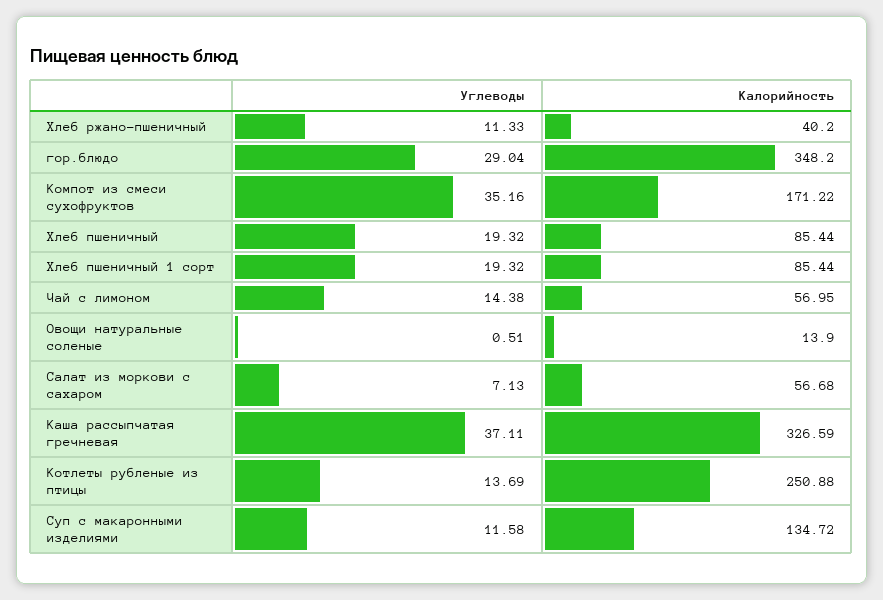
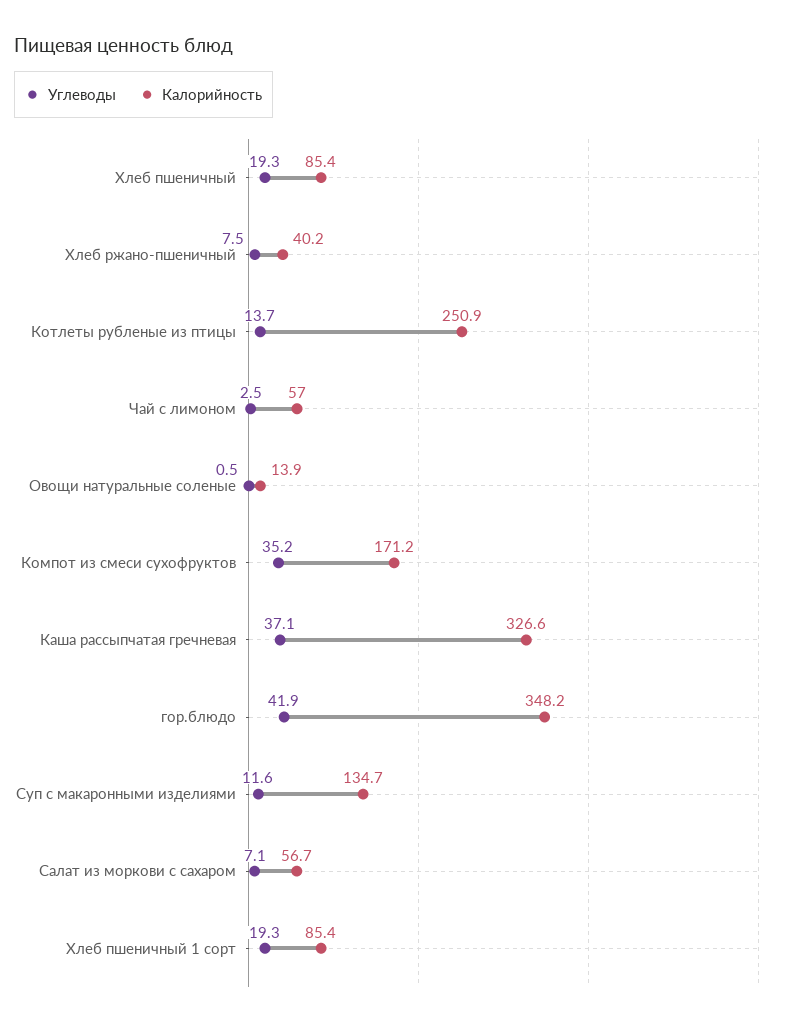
  {
    "Углеводы": {
-     "Хлеб ржано-пшеничный": 11.33,
+     "Хлеб ржано-пшеничный": 7.5,
-     "гор.блюдо": 29.04,
+     "гор.блюдо": 41.9,
      "Компот из смеси сухофруктов": 35.16,
      "Хлеб пшеничный": 19.32,
      "Хлеб пшеничный 1 сорт": 19.32,
-     "Чай с лимоном": 14.38,
+     "Чай с лимоном": 2.5,
      "Овощи натуральные соленые": 0.51,
      "Салат из моркови с сахаром": 7.13,
      "Каша рассыпчатая гречневая": 37.11,
      "Котлеты рубленые из птицы": 13.69,
      "Суп с макаронными изделиями": 11.58
    },
    "Калорийность": {
      "Хлеб ржано-пшеничный": 40.2,
      "гор.блюдо": 348.2,
      "Компот из смеси сухофруктов": 171.22,
      "Хлеб пшеничный": 85.44,
      "Хлеб пшеничный 1 сорт": 85.44,
      "Чай с лимоном": 56.95,
      "Овощи натуральные соленые": 13.9,
      "Салат из моркови с сахаром": 56.68,
      "Каша рассыпчатая гречневая": 326.59,
      "Котлеты рубленые из птицы": 250.88,
      "Суп с макаронными изделиями": 134.72
    }
  }

